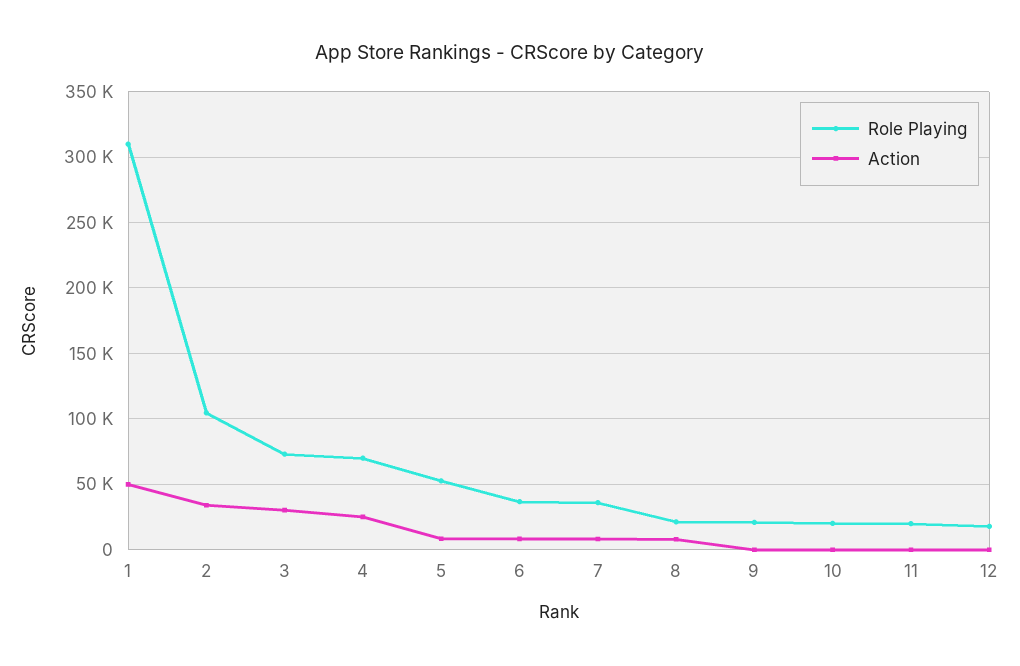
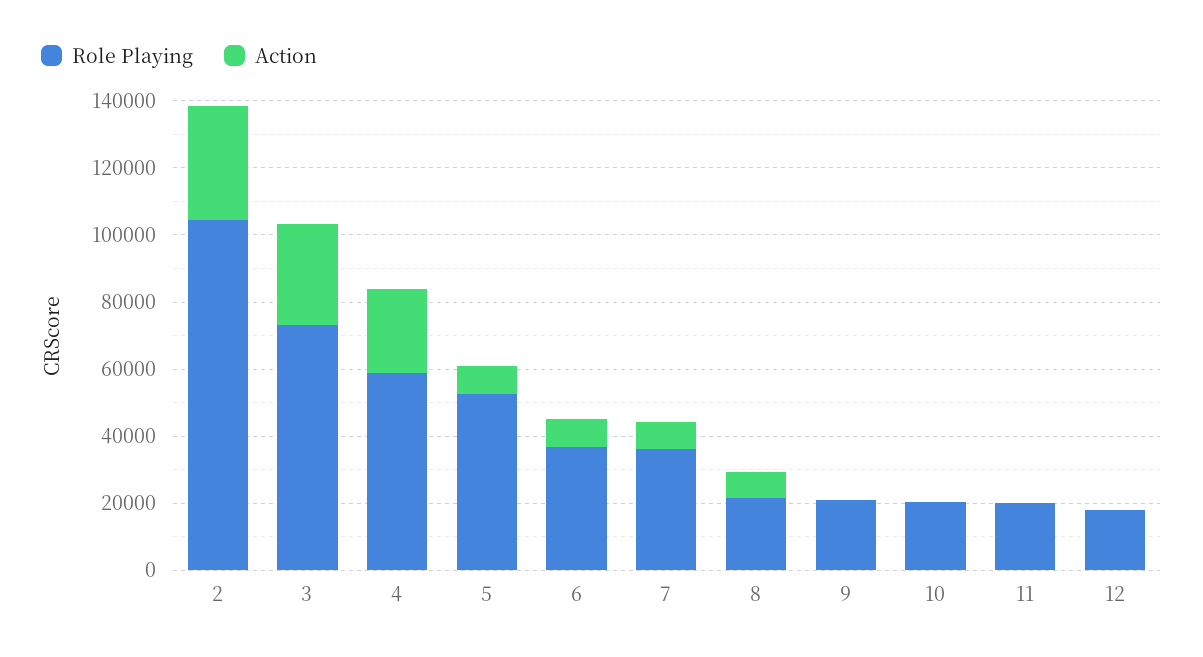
  {
    "Role Playing": {
-     "1": 310000,
      "2": 105000,
      "3": 75000,
-     "4": 70000,
+     "4": 60000,
      "5": 55000,
      "6": 35000,
      "7": 35000,
      "8": 20000,
      "9": 20000,
      "10": 20000,
      "11": 20000,
      "12": 20000
    },
    "Action": {
-     "1": 50000,
      "2": 35000,
      "3": 30000,
      "4": 25000,
      "5": 10000,
      "6": 10000,
      "7": 10000,
      "8": 10000,
      "9": 0,
      "10": 0,
      "11": 0,
      "12": 0
    }
  }

